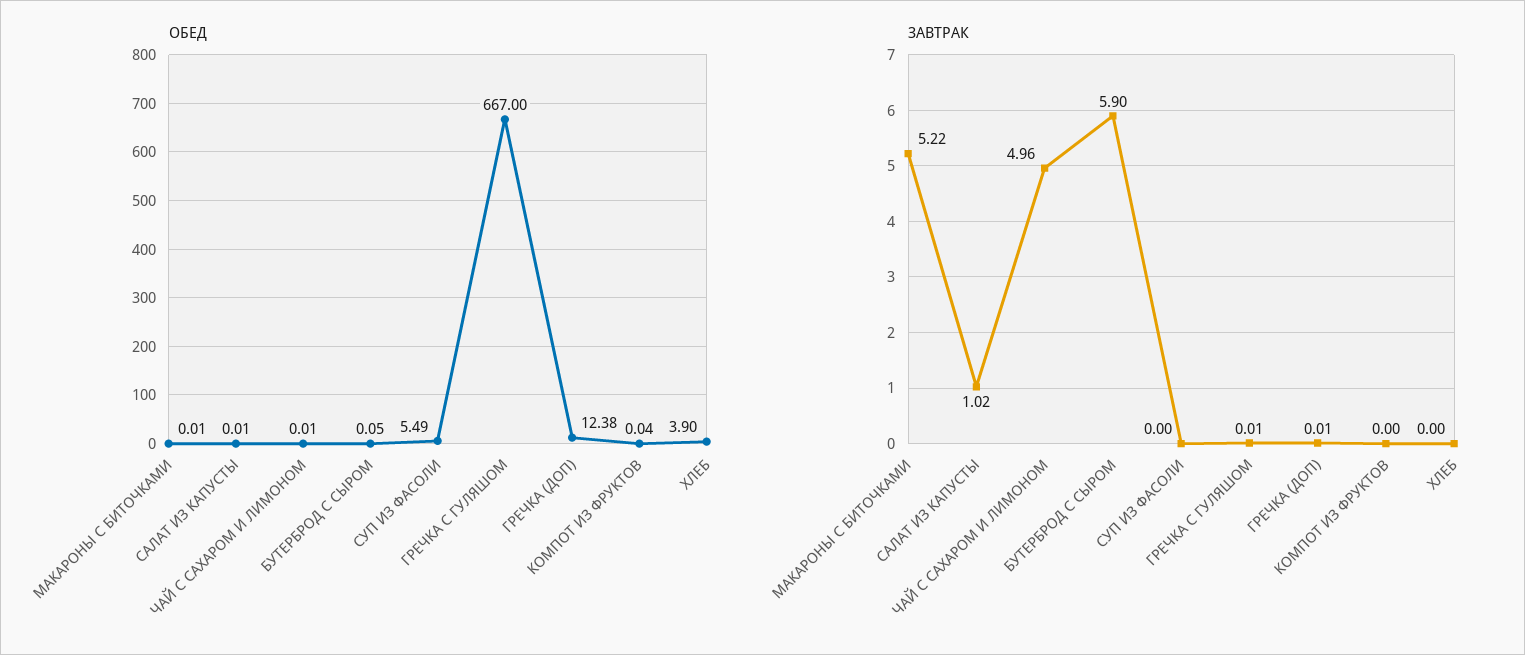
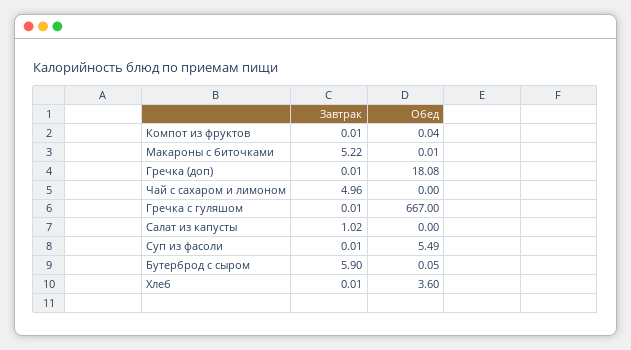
  {
    "ОБЕД": {
      "МАКАРОНЫ С БИТОЧКАМИ": 0.01,
-     "САЛАТ ИЗ КАПУСТЫ": 0.01,
+     "САЛАТ ИЗ КАПУСТЫ": 0,
-     "ЧАЙ С САХАРОМ И ЛИМОНОМ": 0.01,
+     "ЧАЙ С САХАРОМ И ЛИМОНОМ": 0,
      "БУТЕРБРОД С СЫРОМ": 0.05,
      "СУП ИЗ ФАСОЛИ": 5.49,
      "ГРЕЧКА С ГУЛЯШОМ": 667,
-     "ГРЕЧКА (ДОП)": 12.38,
+     "ГРЕЧКА (ДОП)": 18.08,
      "КОМПОТ ИЗ ФРУКТОВ": 0.04,
-     "ХЛЕБ": 3.9
+     "ХЛЕБ": 3.6
    },
    "ЗАВТРАК": {
      "МАКАРОНЫ С БИТОЧКАМИ": 5.22,
      "САЛАТ ИЗ КАПУСТЫ": 1.02,
      "ЧАЙ С САХАРОМ И ЛИМОНОМ": 4.96,
      "БУТЕРБРОД С СЫРОМ": 5.9,
-     "СУП ИЗ ФАСОЛИ": 0,
+     "СУП ИЗ ФАСОЛИ": 0.01,
      "ГРЕЧКА С ГУЛЯШОМ": 0.01,
      "ГРЕЧКА (ДОП)": 0.01,
-     "КОМПОТ ИЗ ФРУКТОВ": 0,
+     "КОМПОТ ИЗ ФРУКТОВ": 0.01,
-     "ХЛЕБ": 0
+     "ХЛЕБ": 0.01
    }
  }

